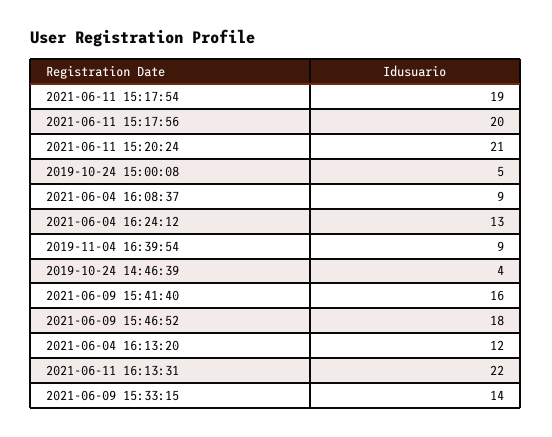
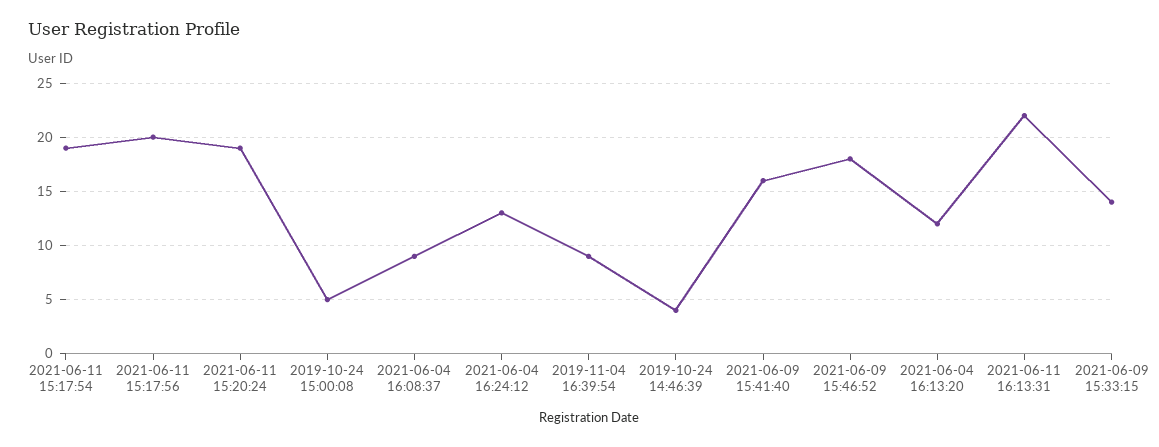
  {
    "2021-06-11 15:17:54": 19,
    "2021-06-11 15:17:56": 20,
-   "2021-06-11 15:20:24": 21,
+   "2021-06-11 15:20:24": 19,
    "2019-10-24 15:00:08": 5,
    "2021-06-04 16:08:37": 9,
    "2021-06-04 16:24:12": 13,
    "2019-11-04 16:39:54": 9,
    "2019-10-24 14:46:39": 4,
    "2021-06-09 15:41:40": 16,
    "2021-06-09 15:46:52": 18,
    "2021-06-04 16:13:20": 12,
    "2021-06-11 16:13:31": 22,
    "2021-06-09 15:33:15": 14
  }

